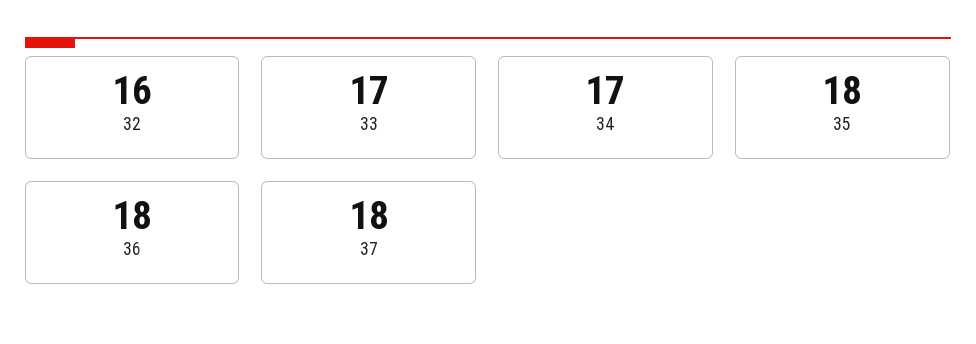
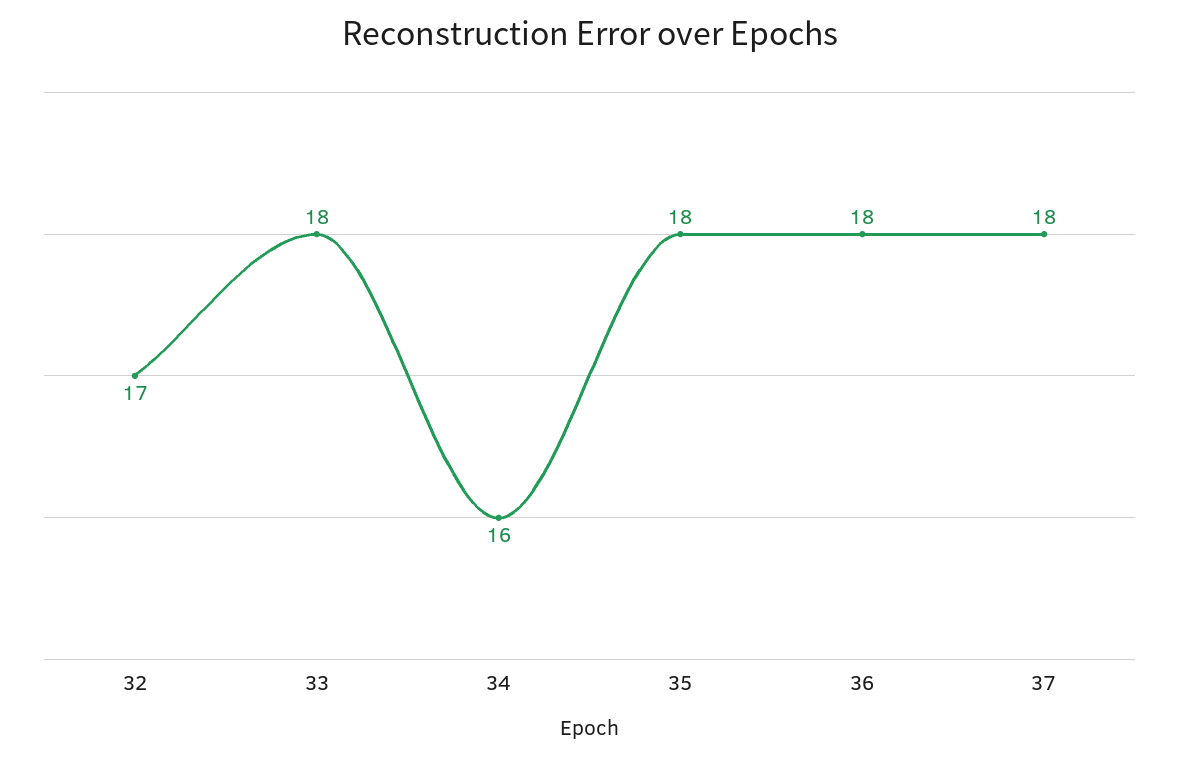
  {
-   "32": 16,
+   "32": 17,
-   "33": 17,
+   "33": 18,
-   "34": 17,
+   "34": 16,
    "35": 18,
    "36": 18,
    "37": 18
  }

